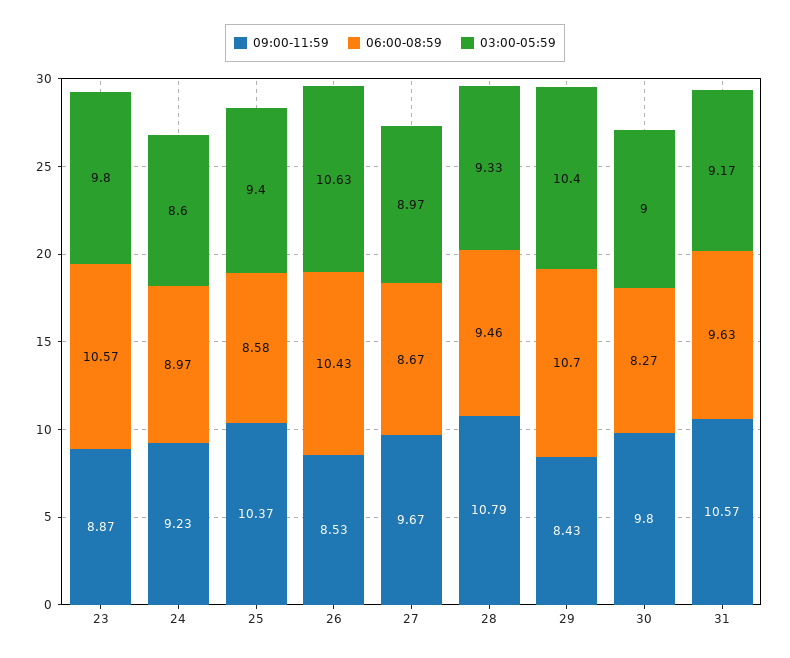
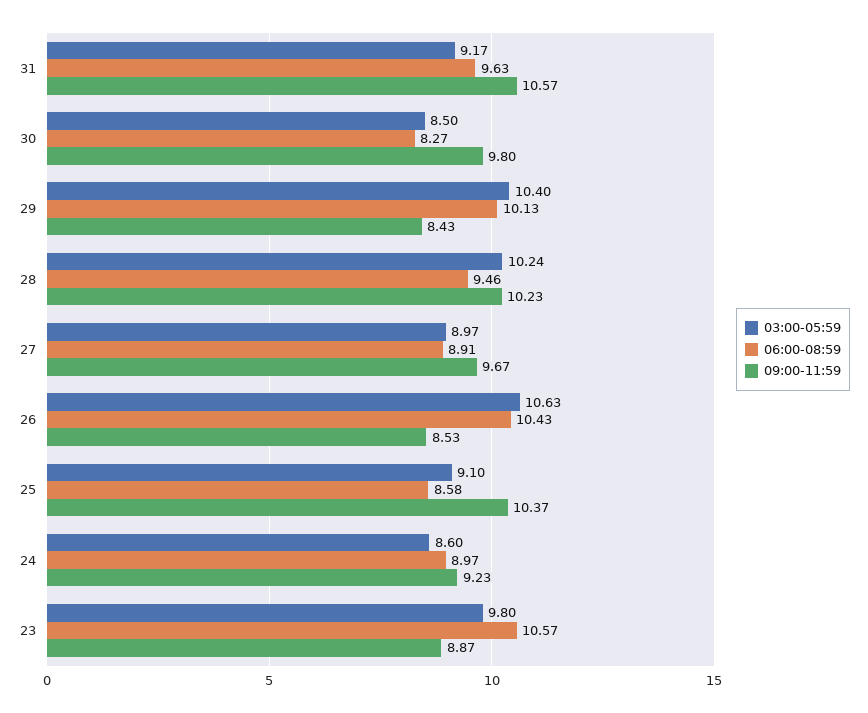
  {
    "09:00-11:59": {
      "23": 8.87,
      "24": 9.23,
      "25": 10.37,
      "26": 8.53,
      "27": 9.67,
-     "28": 10.79,
+     "28": 10.23,
      "29": 8.43,
      "30": 9.8,
      "31": 10.57
    },
    "06:00-08:59": {
      "23": 10.57,
      "24": 8.97,
      "25": 8.58,
      "26": 10.43,
-     "27": 8.67,
+     "27": 8.91,
      "28": 9.46,
-     "29": 10.7,
+     "29": 10.13,
      "30": 8.27,
      "31": 9.63
    },
    "03:00-05:59": {
      "23": 9.8,
      "24": 8.6,
-     "25": 9.4,
+     "25": 9.1,
      "26": 10.63,
      "27": 8.97,
-     "28": 9.33,
+     "28": 10.24,
      "29": 10.4,
-     "30": 9,
+     "30": 8.5,
      "31": 9.17
    }
  }

